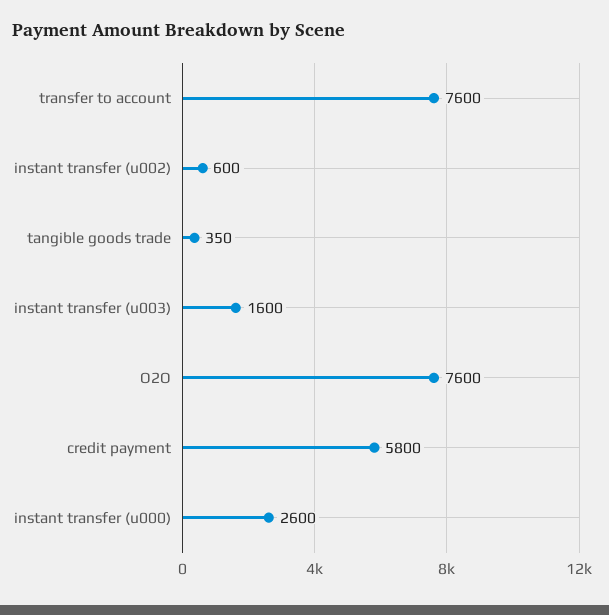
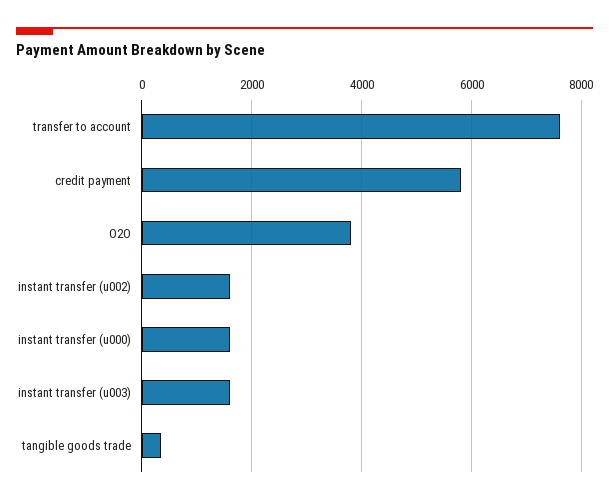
  {
    "transfer to account": 7600,
-   "instant transfer (u002)": 600,
+   "instant transfer (u002)": 1600,
    "tangible goods trade": 350,
    "instant transfer (u003)": 1600,
-   "O2O": 7600,
+   "O2O": 3800,
    "credit payment": 5800,
-   "instant transfer (u000)": 2600
+   "instant transfer (u000)": 1600
  }

